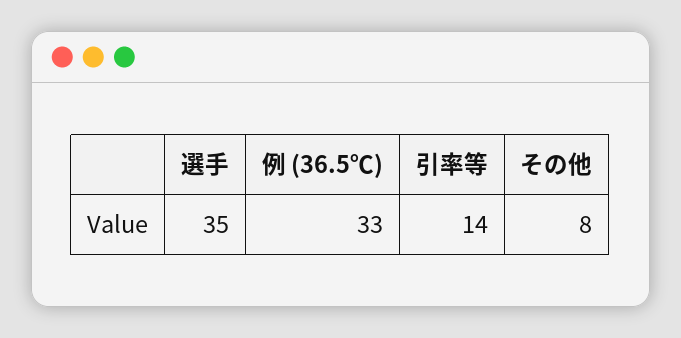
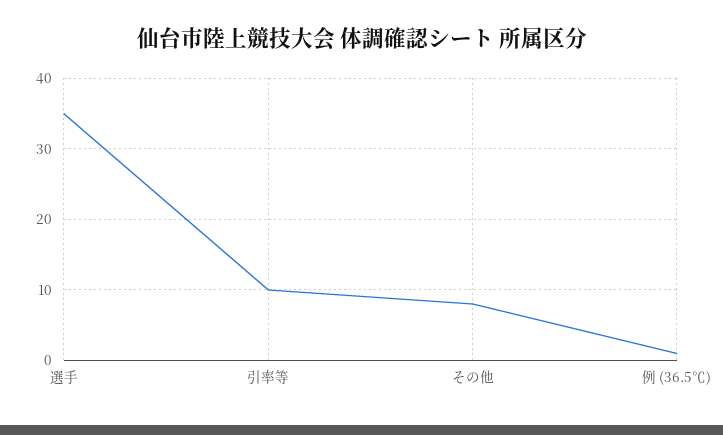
  {
    "選手": 35,
-   "例 (36.5℃)": 33,
+   "例 (36.5℃)": 1,
-   "引率等": 14,
+   "引率等": 10,
    "その他": 8
  }

